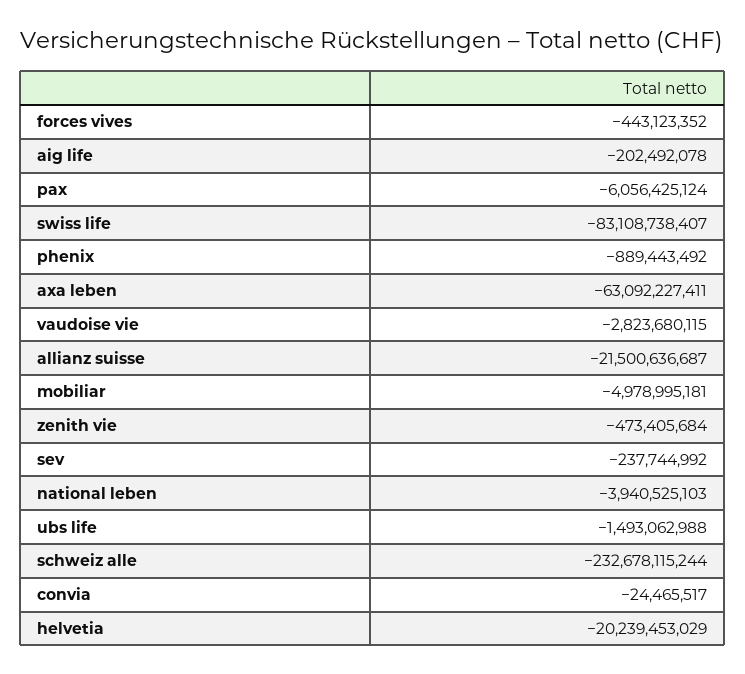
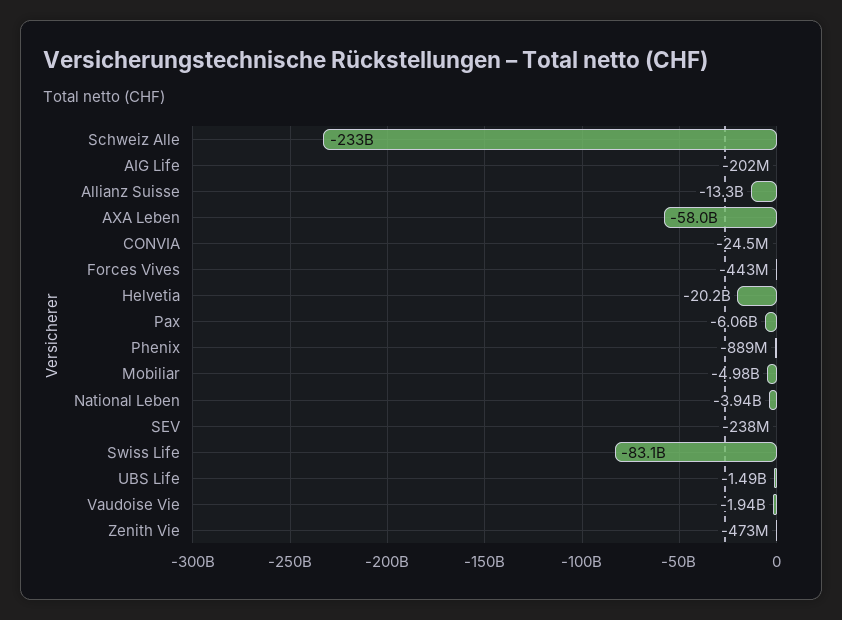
  {
    "forces vives": -443123352,
    "aig life": -202492078,
    "pax": -6056425124,
    "swiss life": -83108738407,
    "phenix": -889443492,
-   "axa leben": -63092227411,
+   "axa leben": -58000000000,
-   "vaudoise vie": -2823680115,
+   "vaudoise vie": -1940000000,
-   "allianz suisse": -21500636687,
+   "allianz suisse": -13300000000,
    "mobiliar": -4978995181,
    "zenith vie": -473405684,
    "sev": -237744992,
    "national leben": -3940525103,
    "ubs life": -1493062988,
    "schweiz alle": -232678115244,
    "convia": -24465517,
    "helvetia": -20239453029
  }

